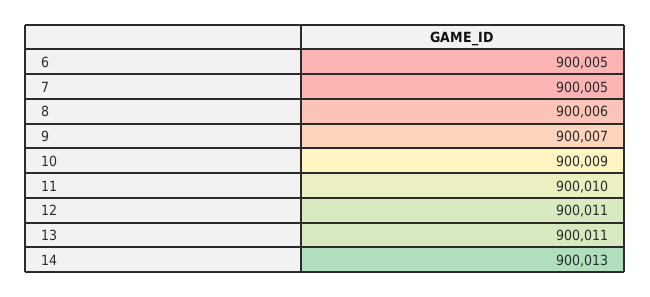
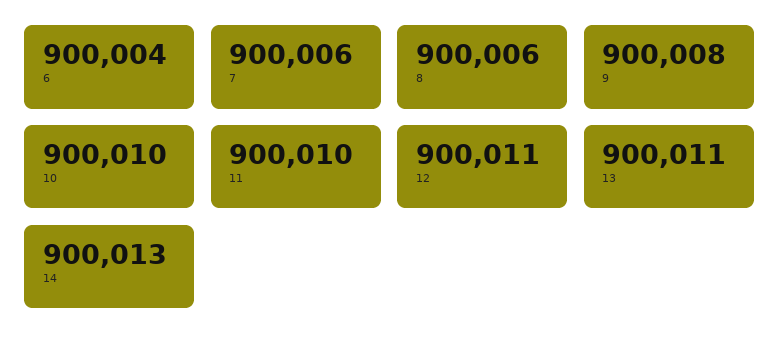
  {
-   "6": 900005,
+   "6": 900004,
-   "7": 900005,
+   "7": 900006,
    "8": 900006,
-   "9": 900007,
+   "9": 900008,
-   "10": 900009,
+   "10": 900010,
    "11": 900010,
    "12": 900011,
    "13": 900011,
    "14": 900013
  }

